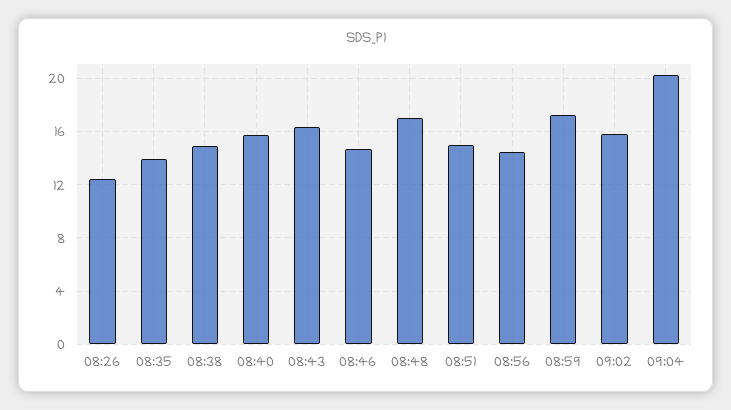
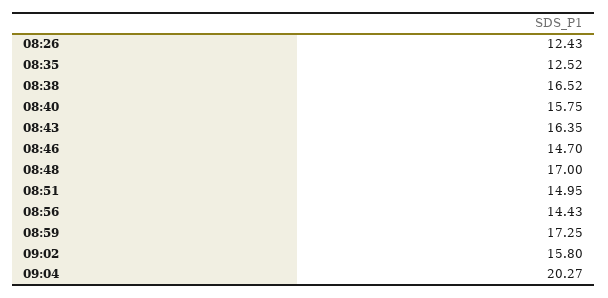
  {
    "08:26": 12.43,
-   "08:35": 14,
+   "08:35": 12.52,
-   "08:38": 15,
+   "08:38": 16.52,
    "08:40": 15.75,
    "08:43": 16.35,
    "08:46": 14.7,
    "08:48": 17,
    "08:51": 14.95,
    "08:56": 14.43,
    "08:59": 17.25,
    "09:02": 15.8,
    "09:04": 20.27
  }

